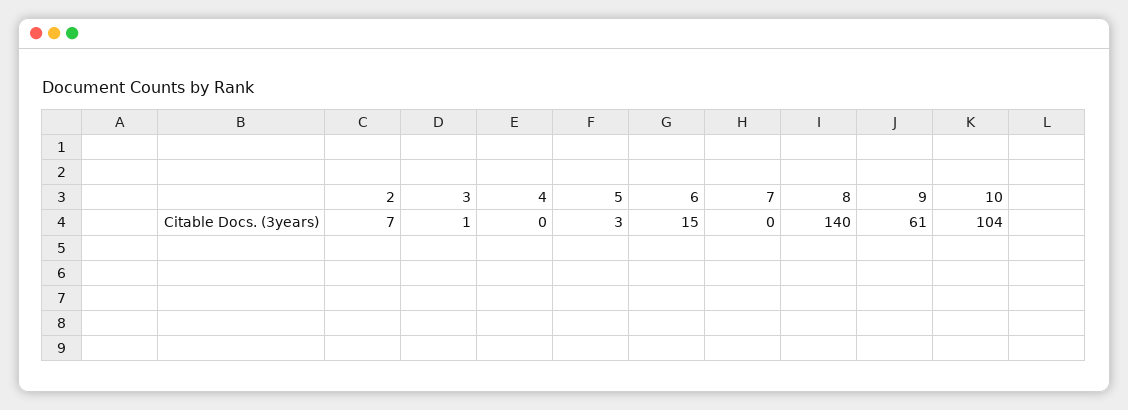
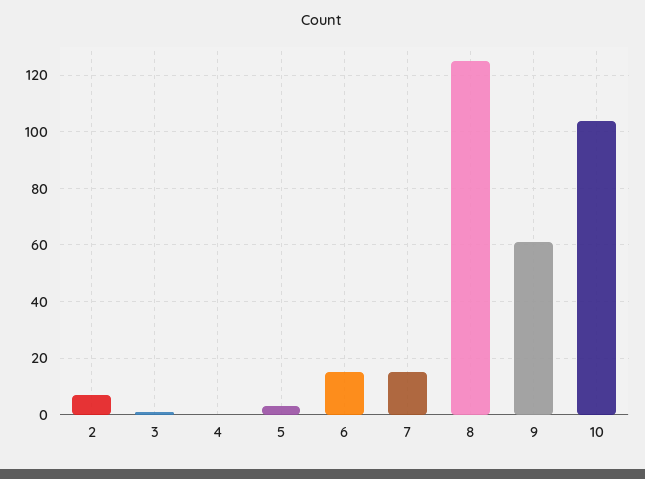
  {
    "2": 7,
    "3": 1,
    "4": 0,
    "5": 3,
    "6": 15,
-   "7": 0,
+   "7": 15,
-   "8": 140,
+   "8": 125,
    "9": 61,
    "10": 104
  }

